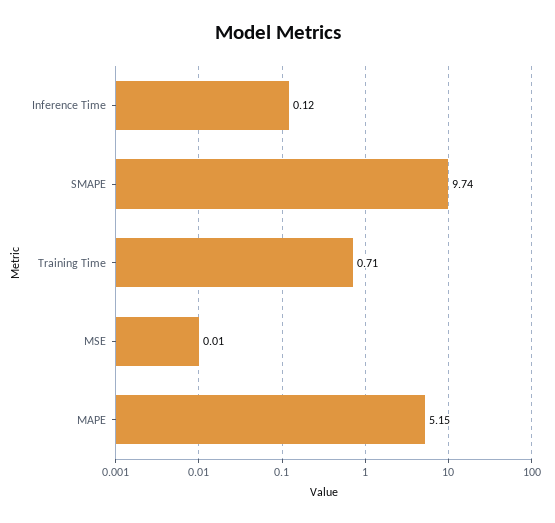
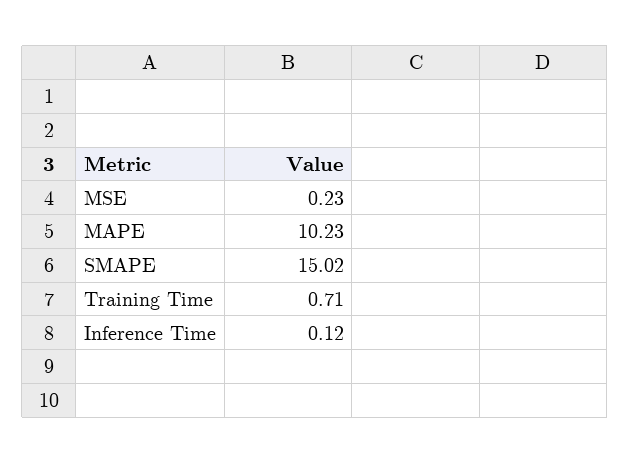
  {
    "Inference Time": 0.12,
-   "SMAPE": 9.74,
+   "SMAPE": 15.02,
    "Training Time": 0.71,
-   "MSE": 0.01,
+   "MSE": 0.23,
-   "MAPE": 5.15
+   "MAPE": 10.23
  }

